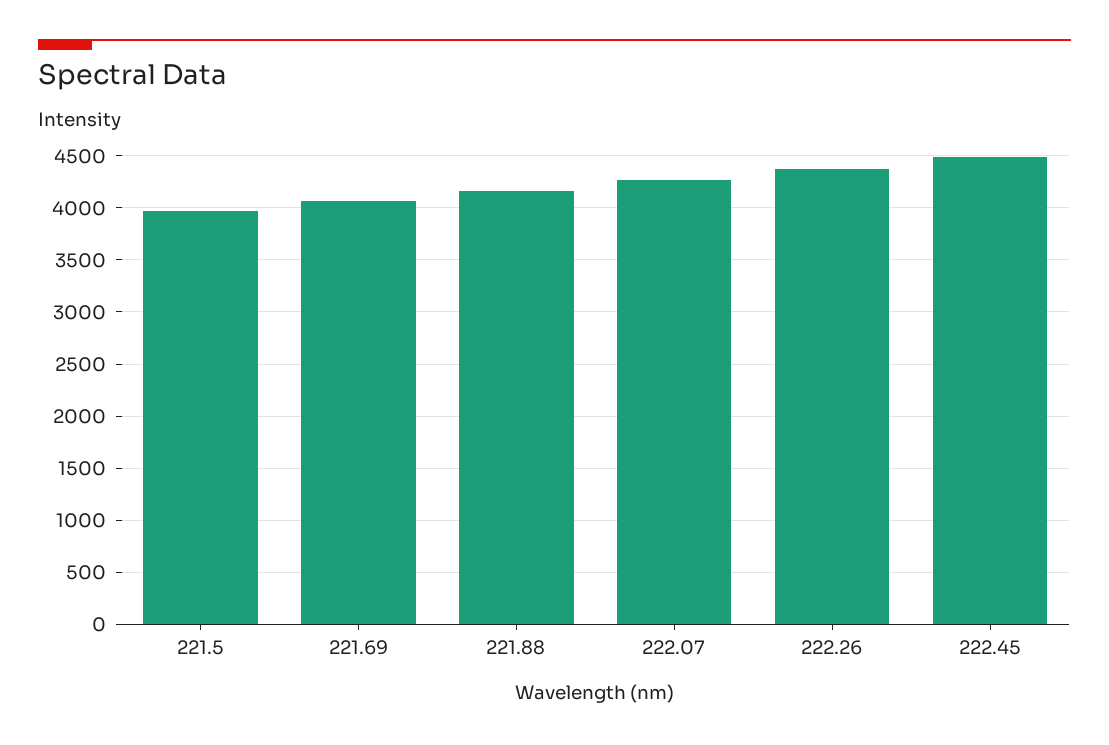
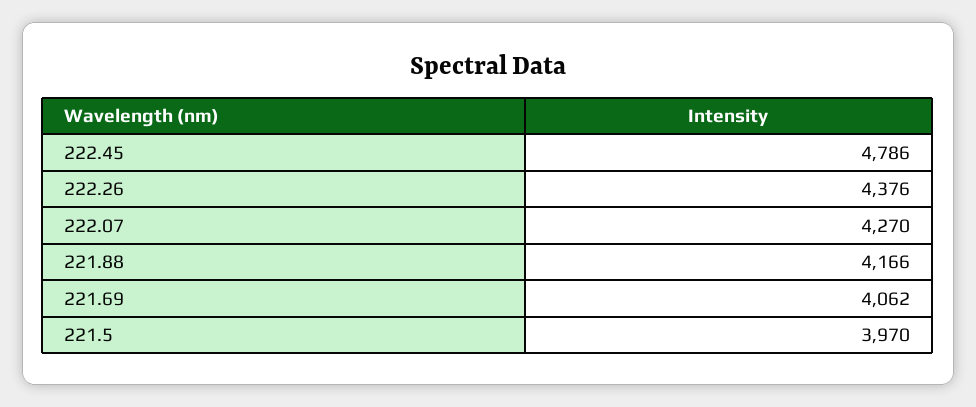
  {
    "221.5": 3970,
    "221.69": 4062,
    "221.88": 4166,
    "222.07": 4270,
    "222.26": 4376,
-   "222.45": 4500
+   "222.45": 4786
  }

